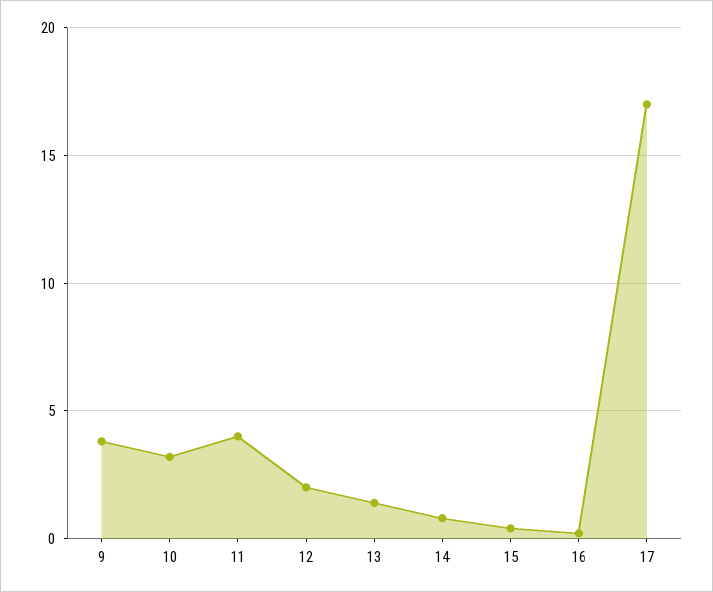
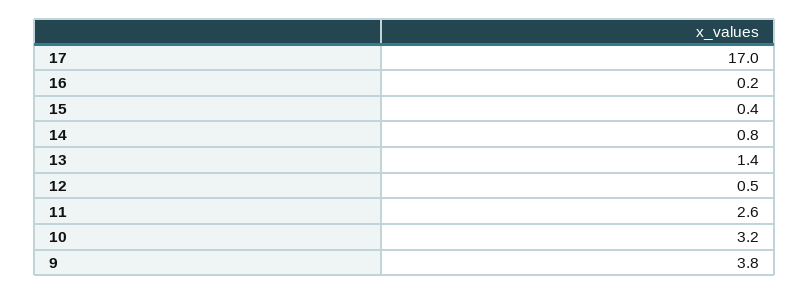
  {
    "9": 3.8,
    "10": 3.2,
-   "11": 4,
+   "11": 2.6,
-   "12": 2,
+   "12": 0.5,
    "13": 1.4,
    "14": 0.8,
    "15": 0.4,
    "16": 0.2,
    "17": 17
  }

